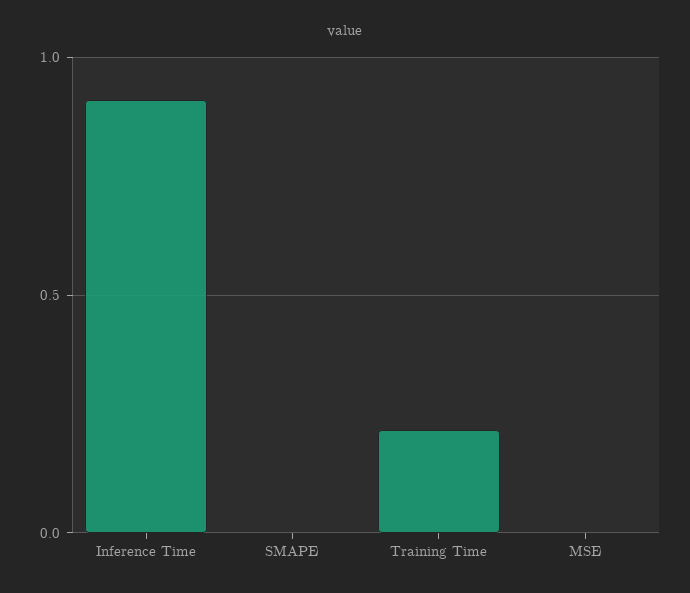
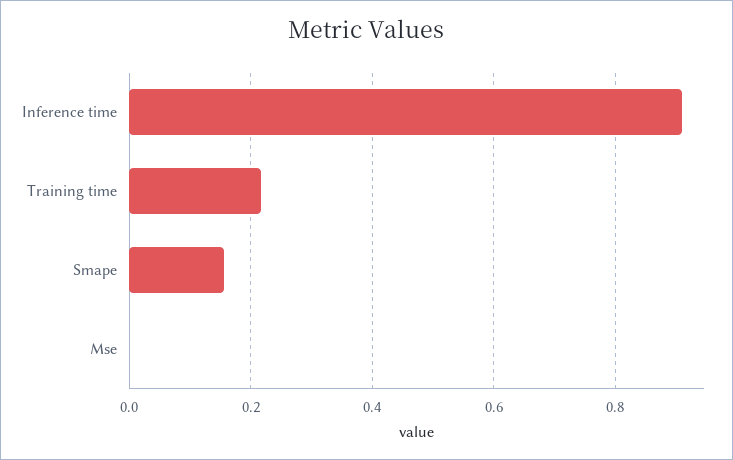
  {
    "Inference Time": 0.92,
-   "SMAPE": 0,
+   "SMAPE": 0.16,
    "Training Time": 0.22,
    "MSE": 0
  }

